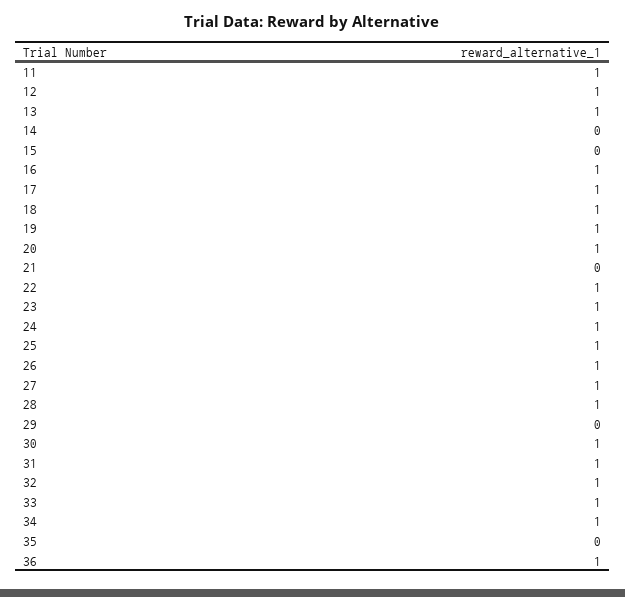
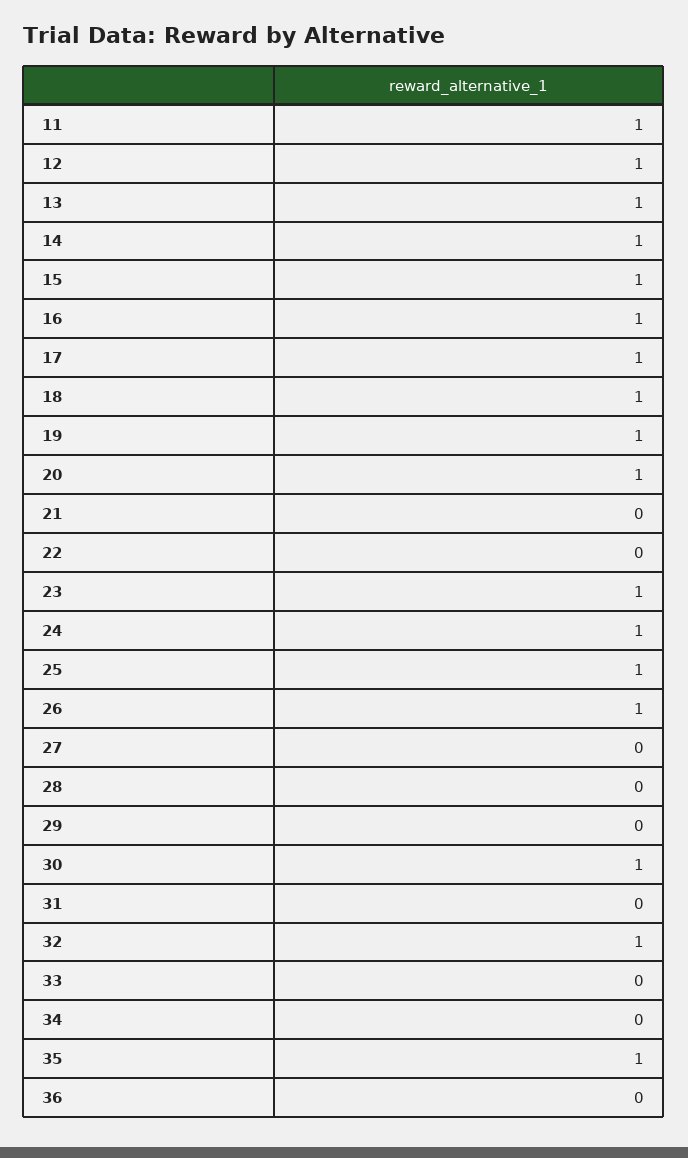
  {
    "11": 1,
    "12": 1,
    "13": 1,
-   "14": 0,
+   "14": 1,
-   "15": 0,
+   "15": 1,
    "16": 1,
    "17": 1,
    "18": 1,
    "19": 1,
    "20": 1,
    "21": 0,
-   "22": 1,
+   "22": 0,
    "23": 1,
    "24": 1,
    "25": 1,
    "26": 1,
-   "27": 1,
+   "27": 0,
-   "28": 1,
+   "28": 0,
    "29": 0,
    "30": 1,
-   "31": 1,
+   "31": 0,
    "32": 1,
-   "33": 1,
+   "33": 0,
-   "34": 1,
+   "34": 0,
-   "35": 0,
+   "35": 1,
-   "36": 1
+   "36": 0
  }

